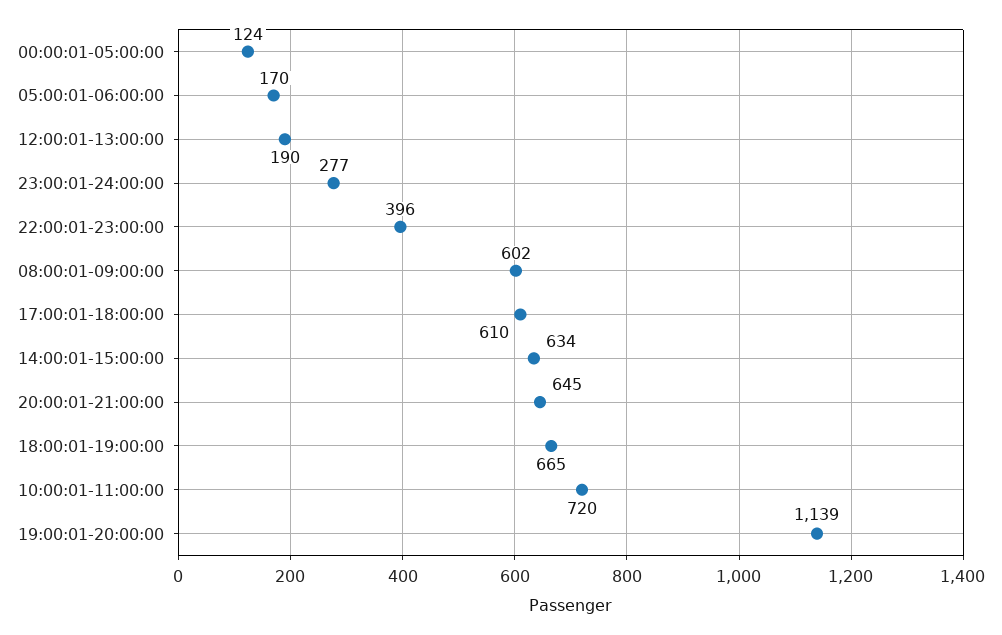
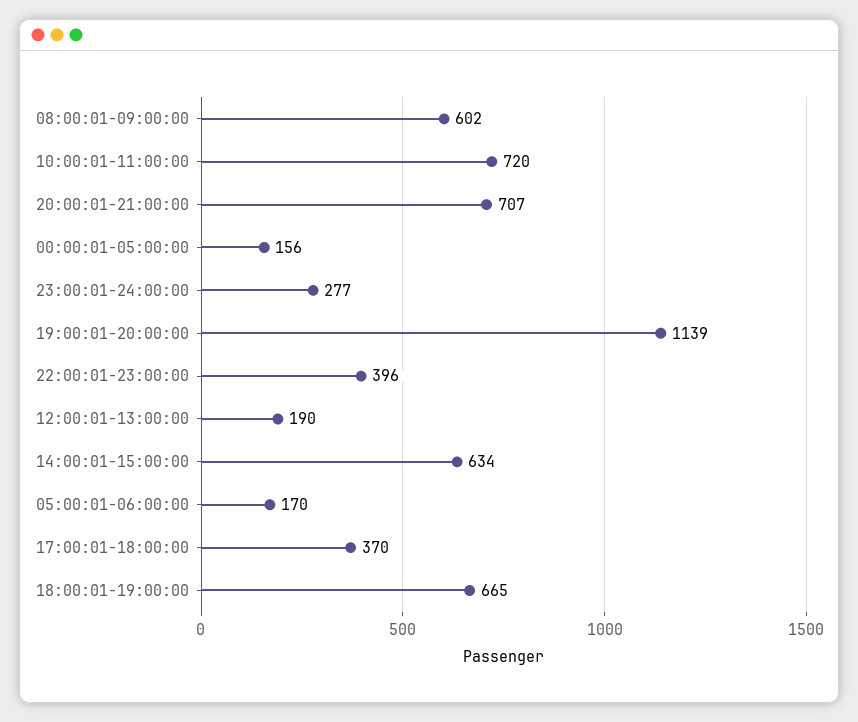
  {
-   "00:00:01-05:00:00": 124,
+   "00:00:01-05:00:00": 156,
    "05:00:01-06:00:00": 170,
    "12:00:01-13:00:00": 190,
    "23:00:01-24:00:00": 277,
    "22:00:01-23:00:00": 396,
    "08:00:01-09:00:00": 602,
-   "17:00:01-18:00:00": 610,
+   "17:00:01-18:00:00": 370,
    "14:00:01-15:00:00": 634,
-   "20:00:01-21:00:00": 645,
+   "20:00:01-21:00:00": 707,
    "18:00:01-19:00:00": 665,
    "10:00:01-11:00:00": 720,
    "19:00:01-20:00:00": 1139
  }

